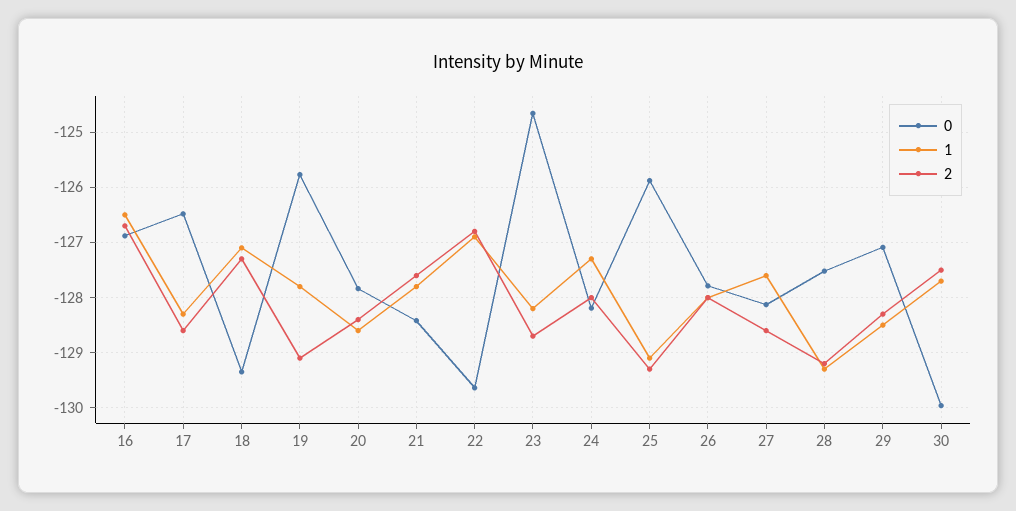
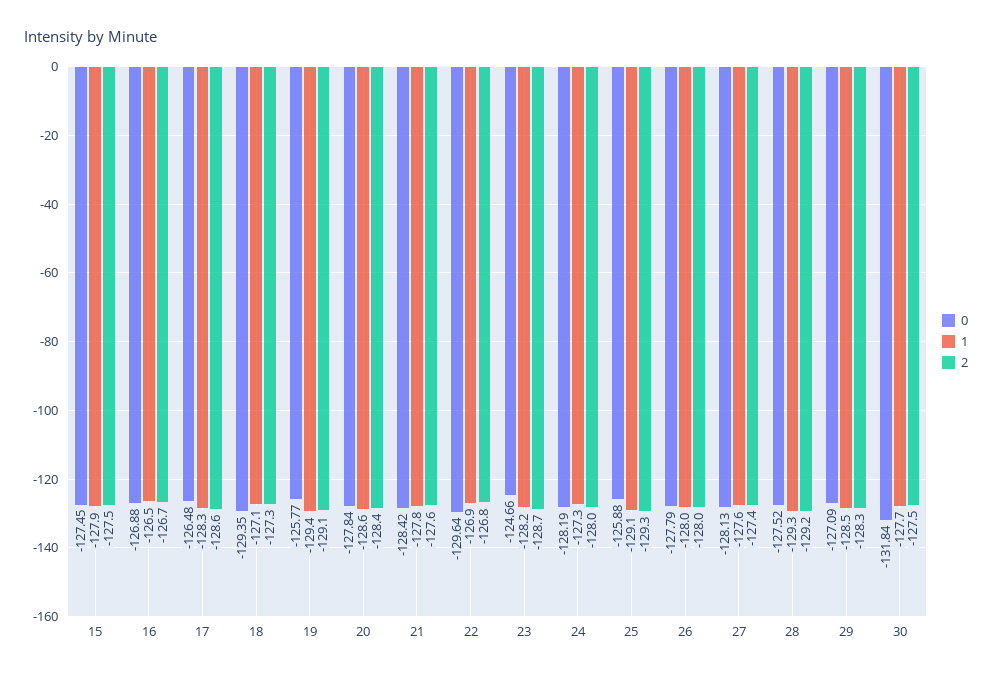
  {
    "0": {
      "16": -126.88,
      "17": -126.48,
      "18": -129.35,
      "19": -125.77,
      "20": -127.84,
      "21": -128.42,
      "22": -129.64,
      "23": -124.66,
      "24": -128.19,
      "25": -125.88,
      "26": -127.79,
      "27": -128.13,
      "28": -127.52,
      "29": -127.09,
-     "30": -130
+     "30": -131.84,
+     "15": -127.45
    },
    "1": {
      "16": -126.5,
      "17": -128.3,
      "18": -127.1,
-     "19": -127.8,
+     "19": -129.4,
      "20": -128.6,
      "21": -127.8,
      "22": -126.9,
      "23": -128.2,
      "24": -127.3,
      "25": -129.1,
      "26": -128,
      "27": -127.6,
      "28": -129.3,
      "29": -128.5,
-     "30": -127.7
+     "30": -127.7,
+     "15": -127.9
    },
    "2": {
      "16": -126.7,
      "17": -128.6,
      "18": -127.3,
      "19": -129.1,
      "20": -128.4,
      "21": -127.6,
      "22": -126.8,
      "23": -128.7,
      "24": -128,
      "25": -129.3,
      "26": -128,
-     "27": -128.6,
+     "27": -127.4,
      "28": -129.2,
      "29": -128.3,
-     "30": -127.5
+     "30": -127.5,
+     "15": -127.5
    }
  }

